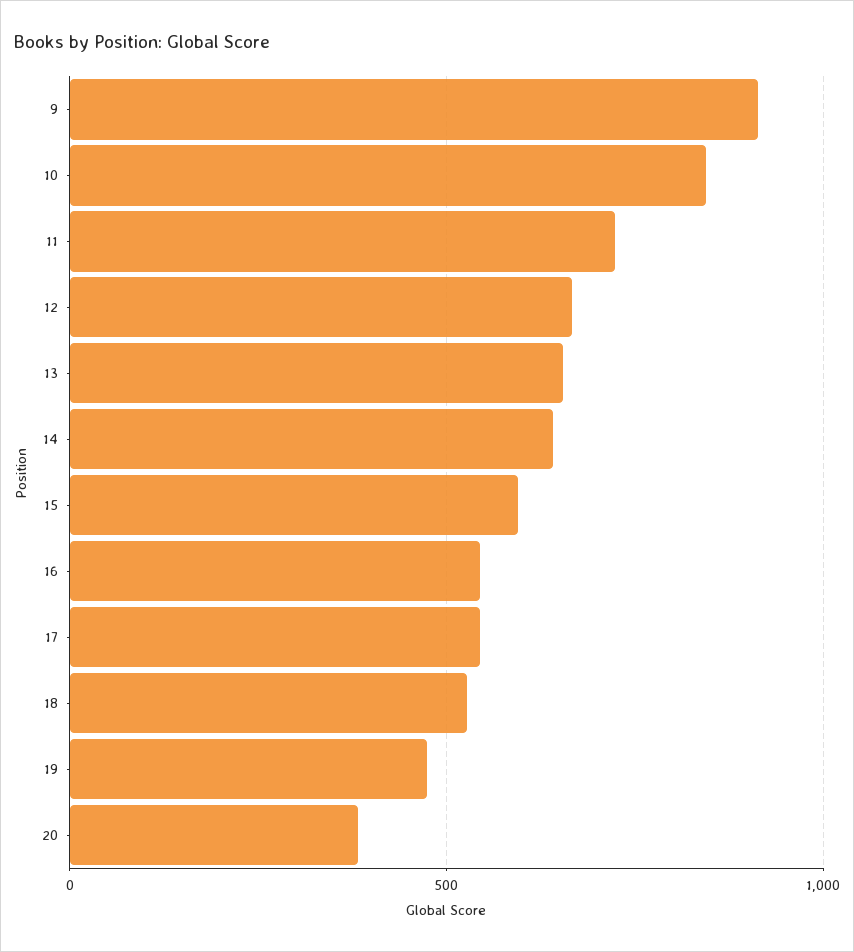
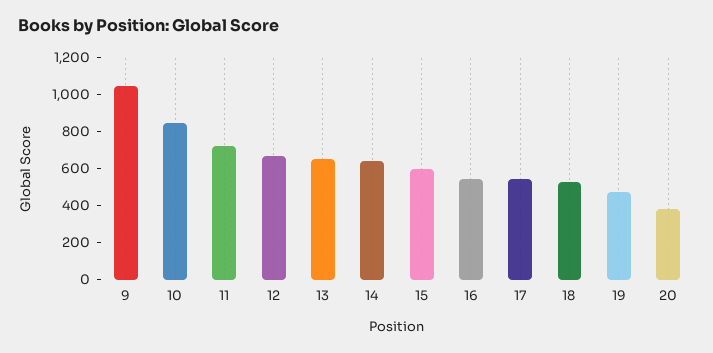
  {
-   "9": 900,
+   "9": 1050,
    "10": 850,
    "11": 700,
    "12": 650,
    "13": 650,
    "14": 650,
    "15": 600,
    "16": 550,
    "17": 550,
    "18": 550,
    "19": 450,
    "20": 400
  }

